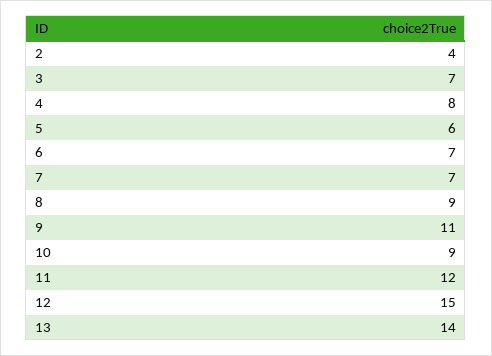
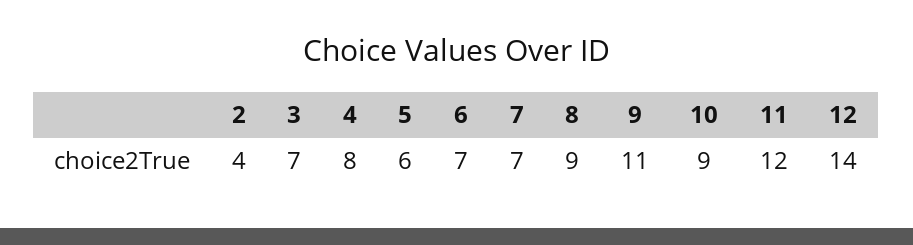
  {
    "2": 4,
    "3": 7,
    "4": 8,
    "5": 6,
    "6": 7,
    "7": 7,
    "8": 9,
    "9": 11,
    "10": 9,
    "11": 12,
-   "12": 15,
+   "12": 14
-   "13": 14
  }

